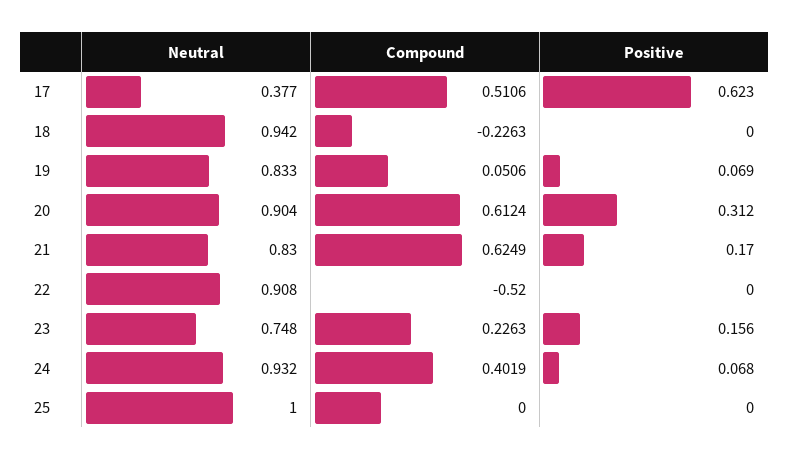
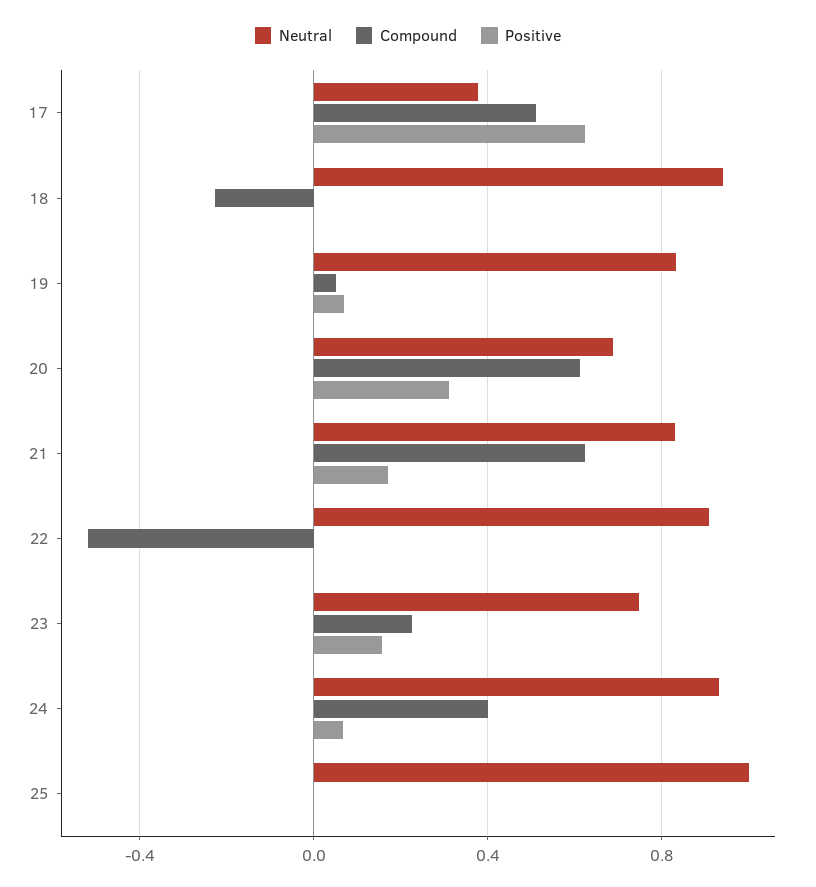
  {
    "Neutral": {
      "17": 0.377,
      "18": 0.942,
      "19": 0.833,
-     "20": 0.904,
+     "20": 0.7,
      "21": 0.83,
      "22": 0.908,
      "23": 0.748,
      "24": 0.932,
      "25": 1
    },
    "Compound": {
      "17": 0.5106,
      "18": -0.2263,
      "19": 0.0506,
      "20": 0.6124,
      "21": 0.6249,
      "22": -0.52,
      "23": 0.2263,
      "24": 0.4019,
      "25": 0
    },
    "Positive": {
      "17": 0.623,
      "18": 0,
      "19": 0.069,
      "20": 0.312,
      "21": 0.17,
      "22": 0,
      "23": 0.156,
      "24": 0.068,
      "25": 0
    }
  }

